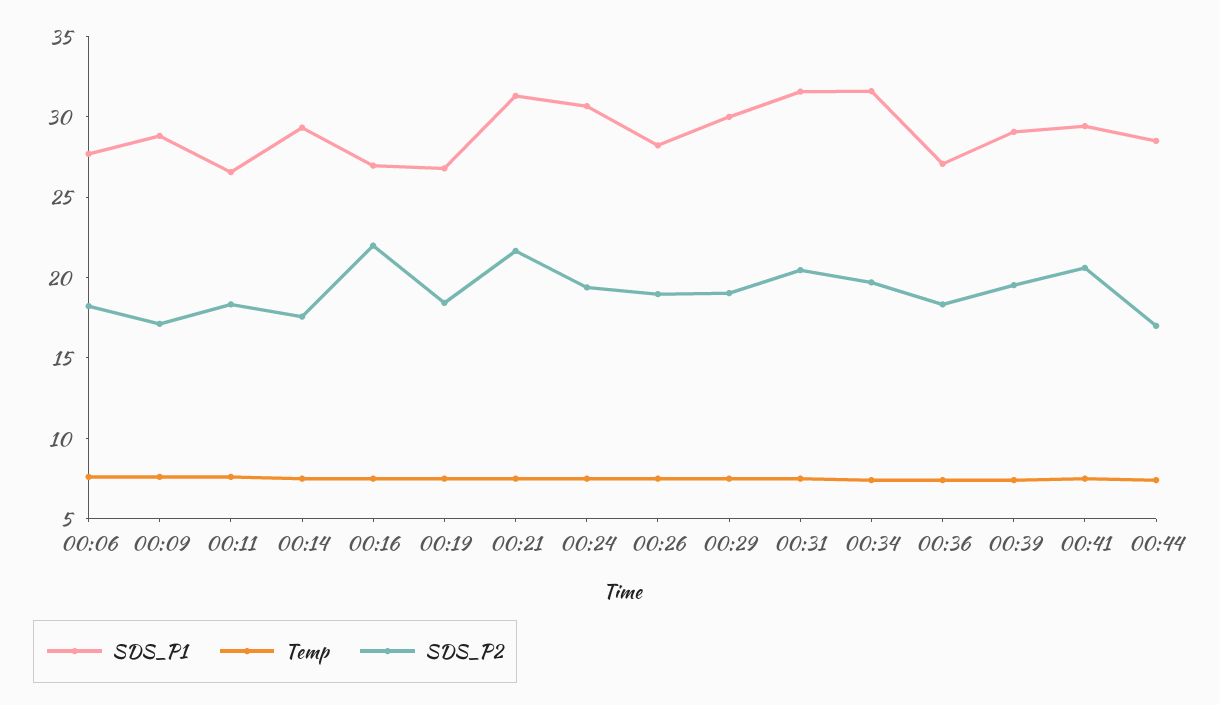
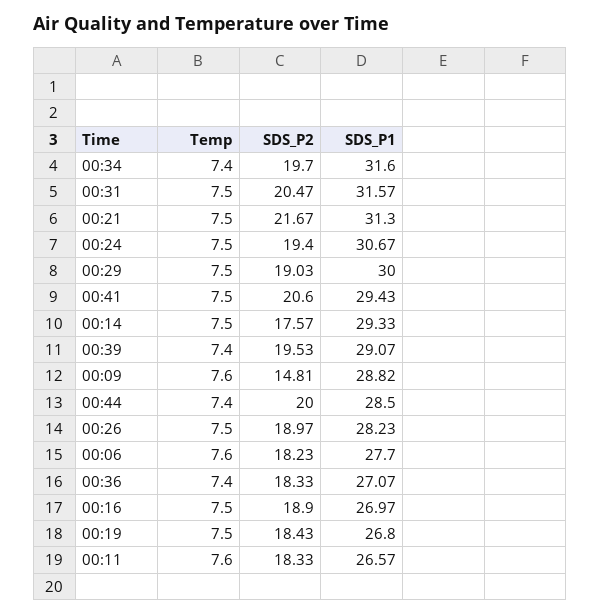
  {
    "SDS_P1": {
      "00:06": 27.7,
      "00:09": 28.82,
      "00:11": 26.57,
      "00:14": 29.33,
      "00:16": 26.97,
      "00:19": 26.8,
      "00:21": 31.3,
      "00:24": 30.67,
      "00:26": 28.23,
      "00:29": 30,
      "00:31": 31.57,
      "00:34": 31.6,
      "00:36": 27.07,
      "00:39": 29.07,
      "00:41": 29.43,
      "00:44": 28.5
    },
    "Temp": {
      "00:06": 7.6,
      "00:09": 7.6,
      "00:11": 7.6,
      "00:14": 7.5,
      "00:16": 7.5,
      "00:19": 7.5,
      "00:21": 7.5,
      "00:24": 7.5,
      "00:26": 7.5,
      "00:29": 7.5,
      "00:31": 7.5,
      "00:34": 7.4,
      "00:36": 7.4,
      "00:39": 7.4,
      "00:41": 7.5,
      "00:44": 7.4
    },
    "SDS_P2": {
      "00:06": 18.23,
-     "00:09": 17,
+     "00:09": 14.81,
      "00:11": 18.33,
      "00:14": 17.57,
-     "00:16": 22,
+     "00:16": 18.9,
      "00:19": 18.43,
      "00:21": 21.67,
      "00:24": 19.4,
      "00:26": 18.97,
      "00:29": 19.03,
      "00:31": 20.47,
      "00:34": 19.7,
      "00:36": 18.33,
      "00:39": 19.53,
      "00:41": 20.6,
-     "00:44": 17
+     "00:44": 20
    }
  }

